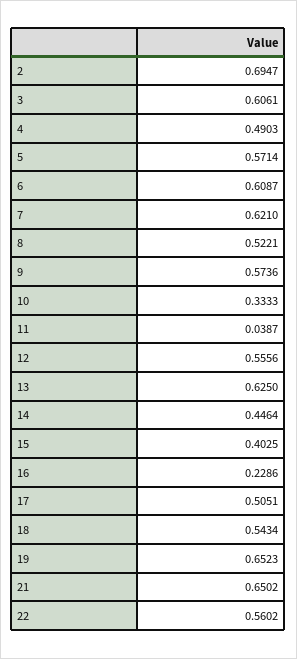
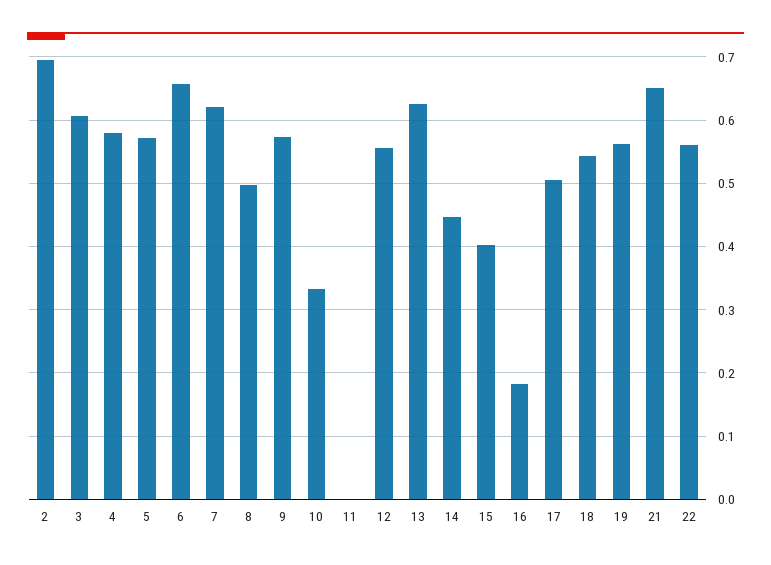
  {
    "2": 0.6947,
    "3": 0.6061,
-   "4": 0.4903,
+   "4": 0.58,
    "5": 0.5714,
-   "6": 0.6087,
+   "6": 0.66,
    "7": 0.621,
-   "8": 0.5221,
+   "8": 0.5,
    "9": 0.5736,
    "10": 0.3333,
-   "11": 0.0387,
+   "11": 0,
    "12": 0.5556,
    "13": 0.625,
    "14": 0.4464,
    "15": 0.4025,
-   "16": 0.2286,
+   "16": 0.18,
    "17": 0.5051,
    "18": 0.5434,
-   "19": 0.6523,
+   "19": 0.56,
    "21": 0.6502,
    "22": 0.5602
  }

